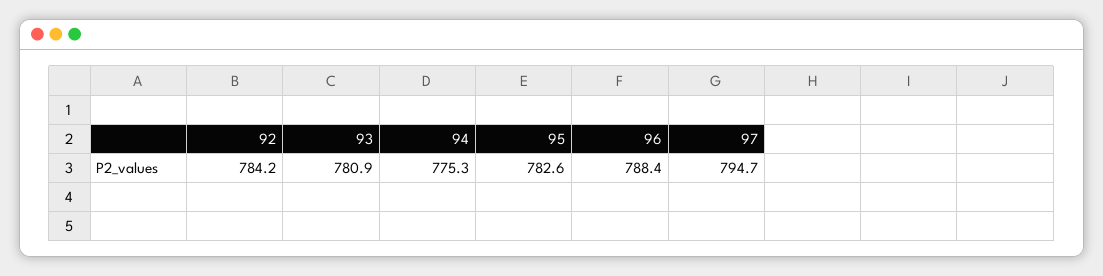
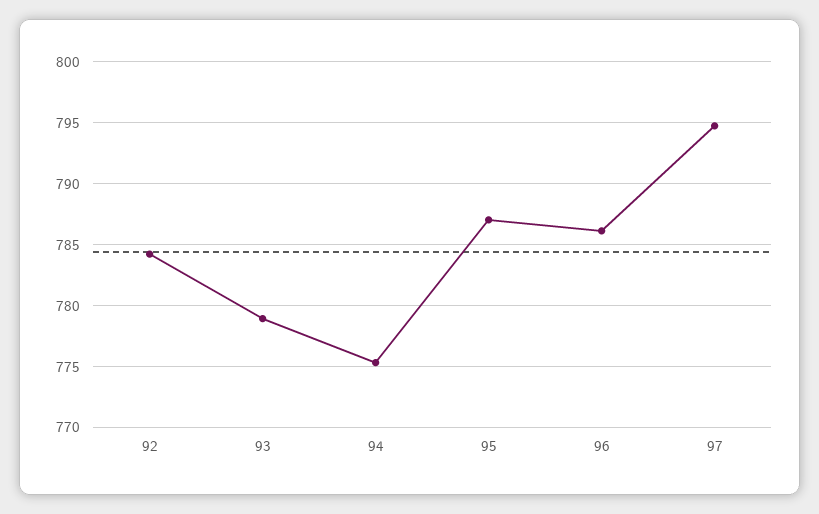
  {
    "92": 784.2,
-   "93": 780.9,
+   "93": 779,
    "94": 775.3,
-   "95": 782.6,
+   "95": 787,
-   "96": 788.4,
+   "96": 786,
    "97": 794.7
  }

